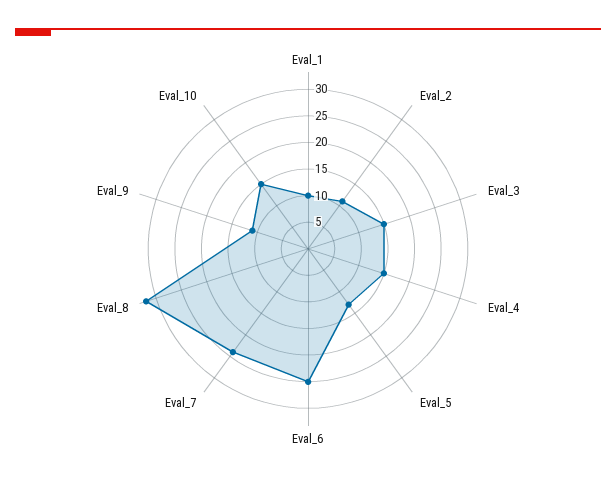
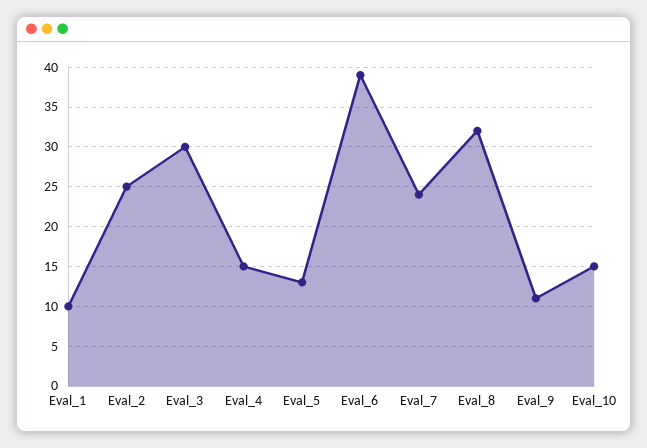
  {
    "Eval_1": 10,
-   "Eval_2": 10,
+   "Eval_2": 25,
-   "Eval_3": 15,
+   "Eval_3": 30,
    "Eval_4": 15,
    "Eval_5": 13,
-   "Eval_6": 25,
+   "Eval_6": 39,
    "Eval_7": 24,
    "Eval_8": 32,
    "Eval_9": 11,
    "Eval_10": 15
  }

